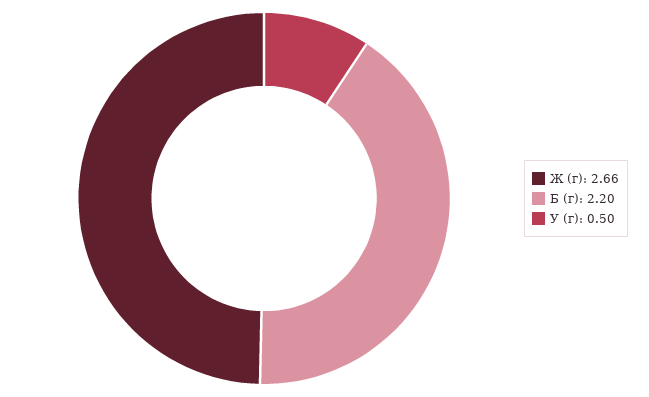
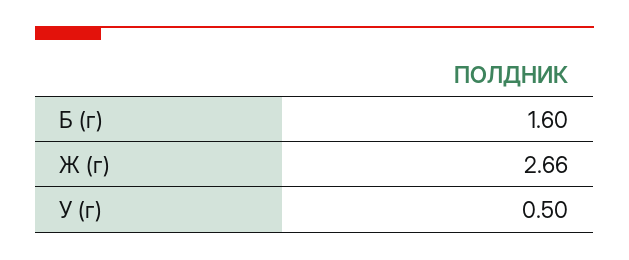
  {
    "Ж (г)": 2.66,
-   "Б (г)": 2.2,
+   "Б (г)": 1.6,
    "У (г)": 0.5
  }

